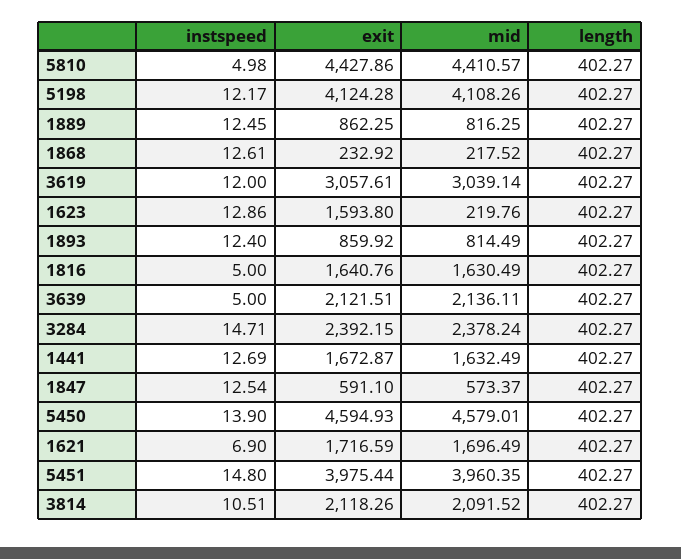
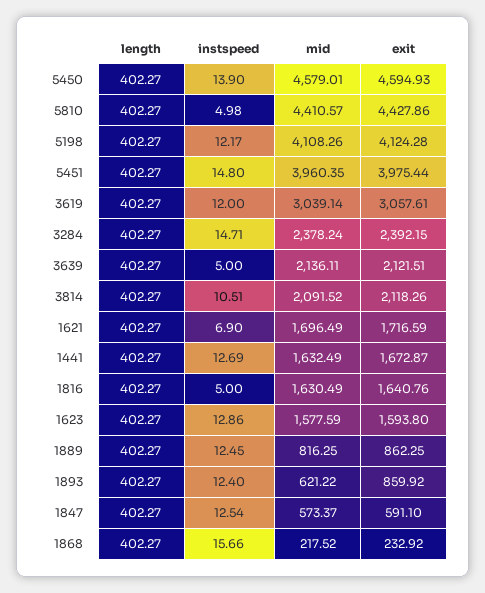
  {
    "instspeed": {
      "5810": 4.98,
      "5198": 12.17,
      "1889": 12.45,
-     "1868": 12.61,
+     "1868": 15.66,
      "3619": 12,
      "1623": 12.86,
      "1893": 12.4,
      "1816": 5,
      "3639": 5,
      "3284": 14.71,
      "1441": 12.69,
      "1847": 12.54,
      "5450": 13.9,
      "1621": 6.9,
      "5451": 14.8,
      "3814": 10.51
    },
    "exit": {
      "5810": 4427.86,
      "5198": 4124.28,
      "1889": 862.25,
      "1868": 232.92,
      "3619": 3057.61,
      "1623": 1593.8,
      "1893": 859.92,
      "1816": 1640.76,
      "3639": 2121.51,
      "3284": 2392.15,
      "1441": 1672.87,
      "1847": 591.1,
      "5450": 4594.93,
      "1621": 1716.59,
      "5451": 3975.44,
      "3814": 2118.26
    },
    "mid": {
      "5810": 4410.57,
      "5198": 4108.26,
      "1889": 816.25,
      "1868": 217.52,
      "3619": 3039.14,
-     "1623": 219.76,
+     "1623": 1577.59,
-     "1893": 814.49,
+     "1893": 621.22,
      "1816": 1630.49,
      "3639": 2136.11,
      "3284": 2378.24,
      "1441": 1632.49,
      "1847": 573.37,
      "5450": 4579.01,
      "1621": 1696.49,
      "5451": 3960.35,
      "3814": 2091.52
    },
    "length": {
      "5810": 402.27,
      "5198": 402.27,
      "1889": 402.27,
      "1868": 402.27,
      "3619": 402.27,
      "1623": 402.27,
      "1893": 402.27,
      "1816": 402.27,
      "3639": 402.27,
      "3284": 402.27,
      "1441": 402.27,
      "1847": 402.27,
      "5450": 402.27,
      "1621": 402.27,
      "5451": 402.27,
      "3814": 402.27
    }
  }

